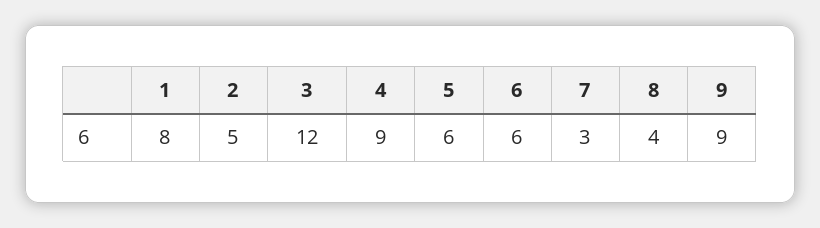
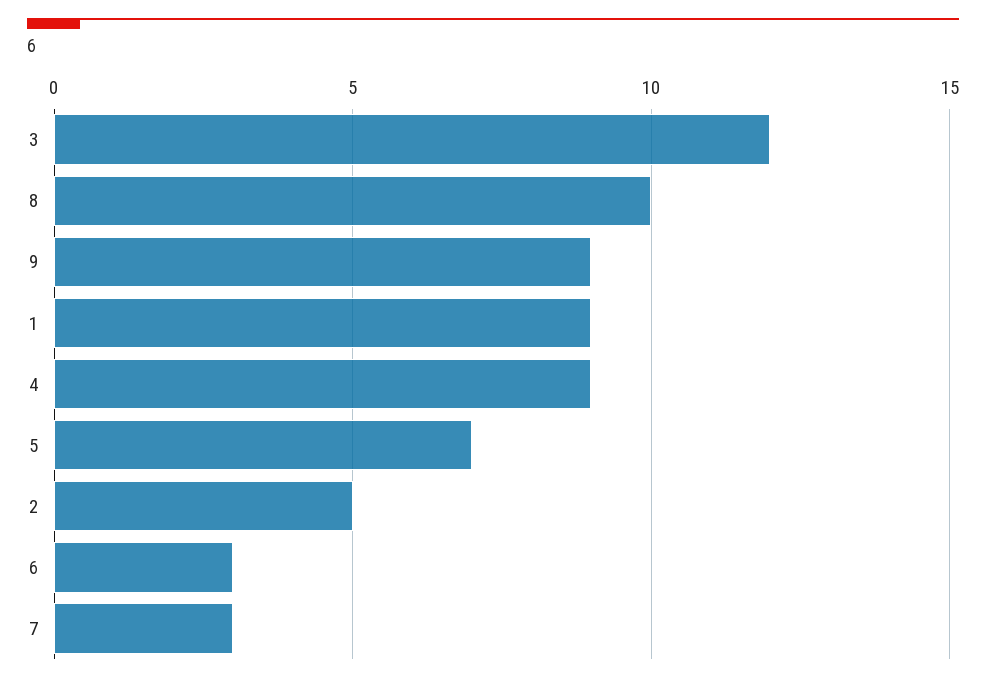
  {
-   "1": 8,
+   "1": 9,
    "2": 5,
    "3": 12,
    "4": 9,
-   "5": 6,
+   "5": 7,
-   "6": 6,
+   "6": 3,
    "7": 3,
-   "8": 4,
+   "8": 10,
    "9": 9
  }

